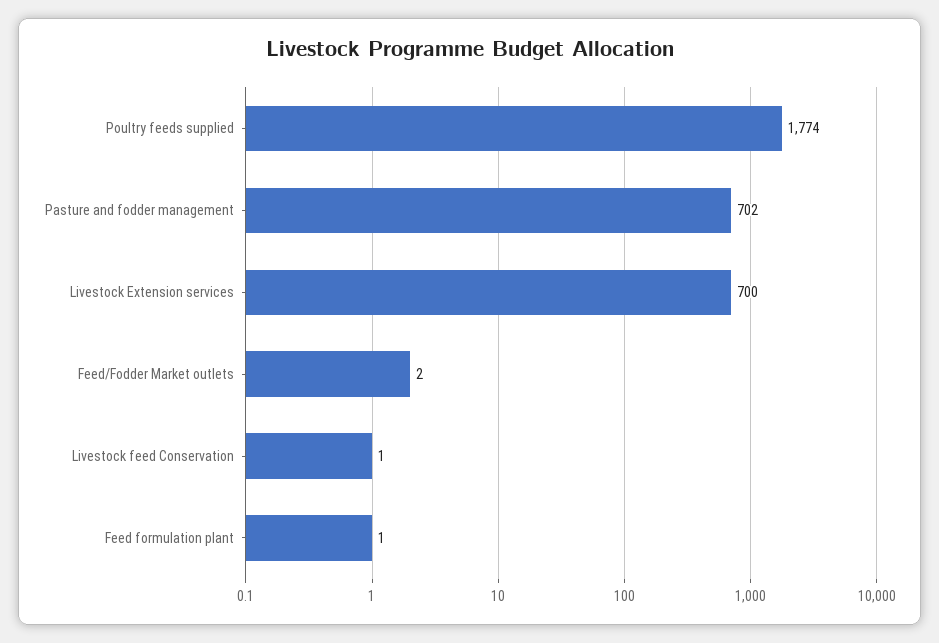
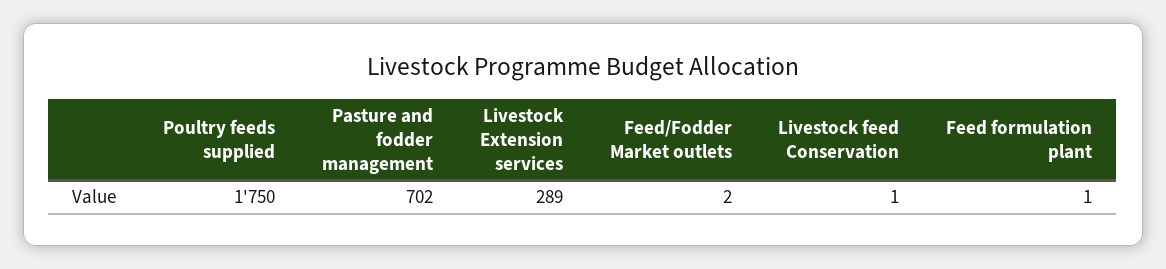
  {
-   "Poultry feeds supplied": 1774,
+   "Poultry feeds supplied": 1750,
    "Pasture and fodder management": 702,
-   "Livestock Extension services": 700,
+   "Livestock Extension services": 289,
    "Feed/Fodder Market outlets": 2,
    "Livestock feed Conservation": 1,
    "Feed formulation plant": 1
  }

